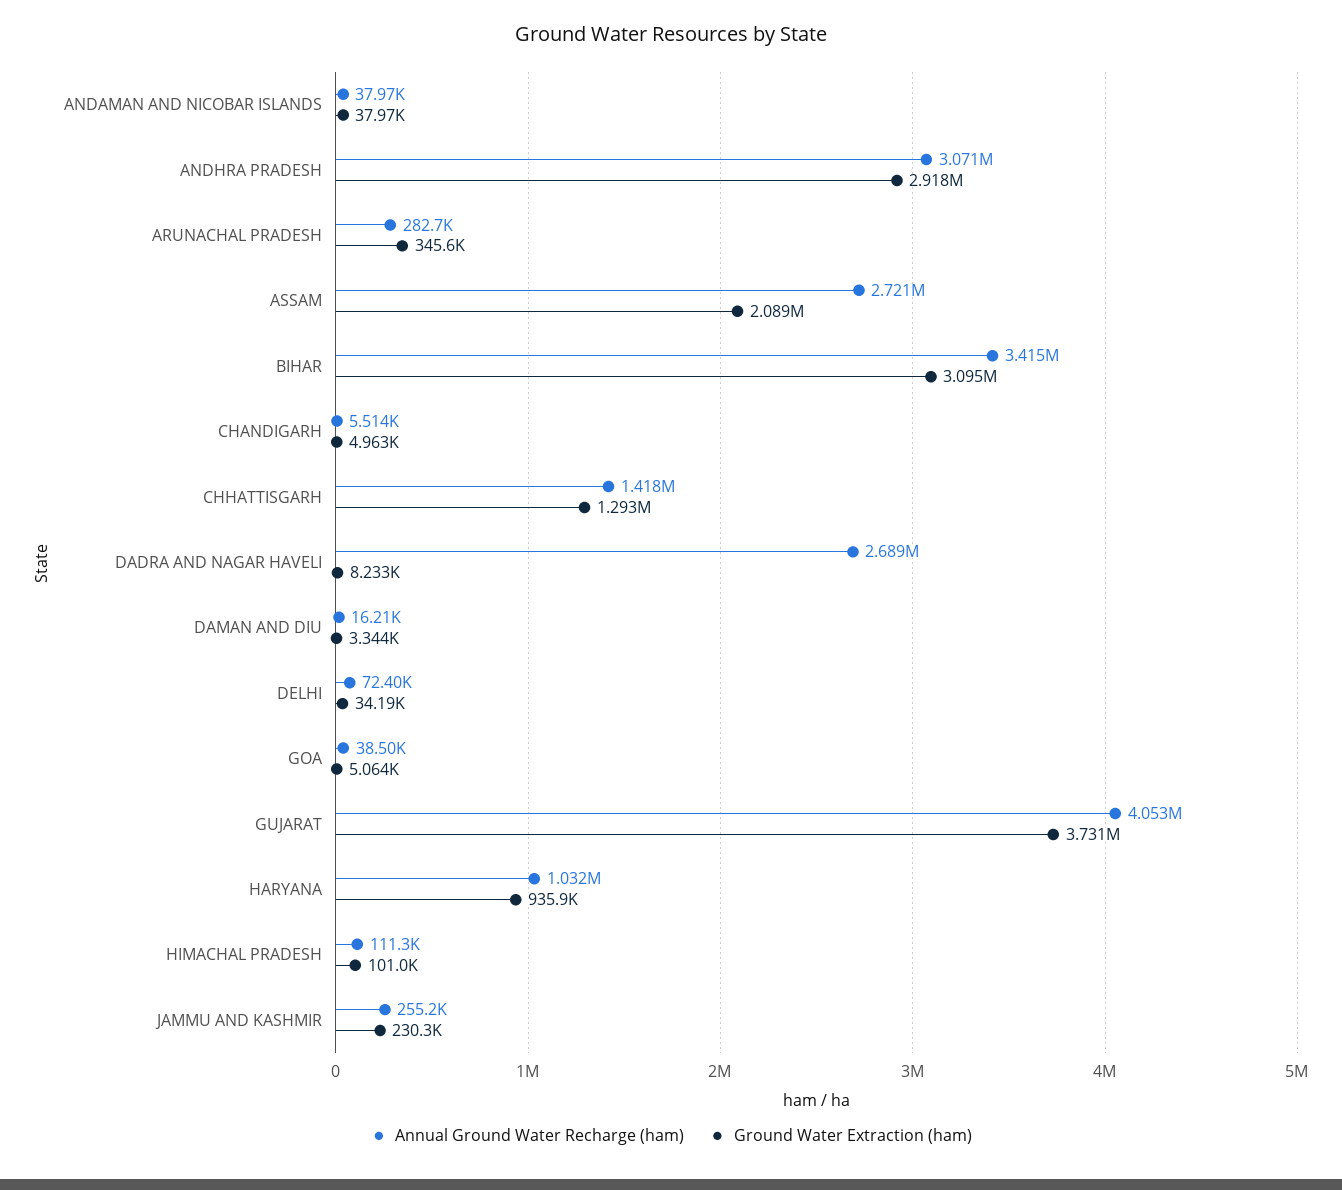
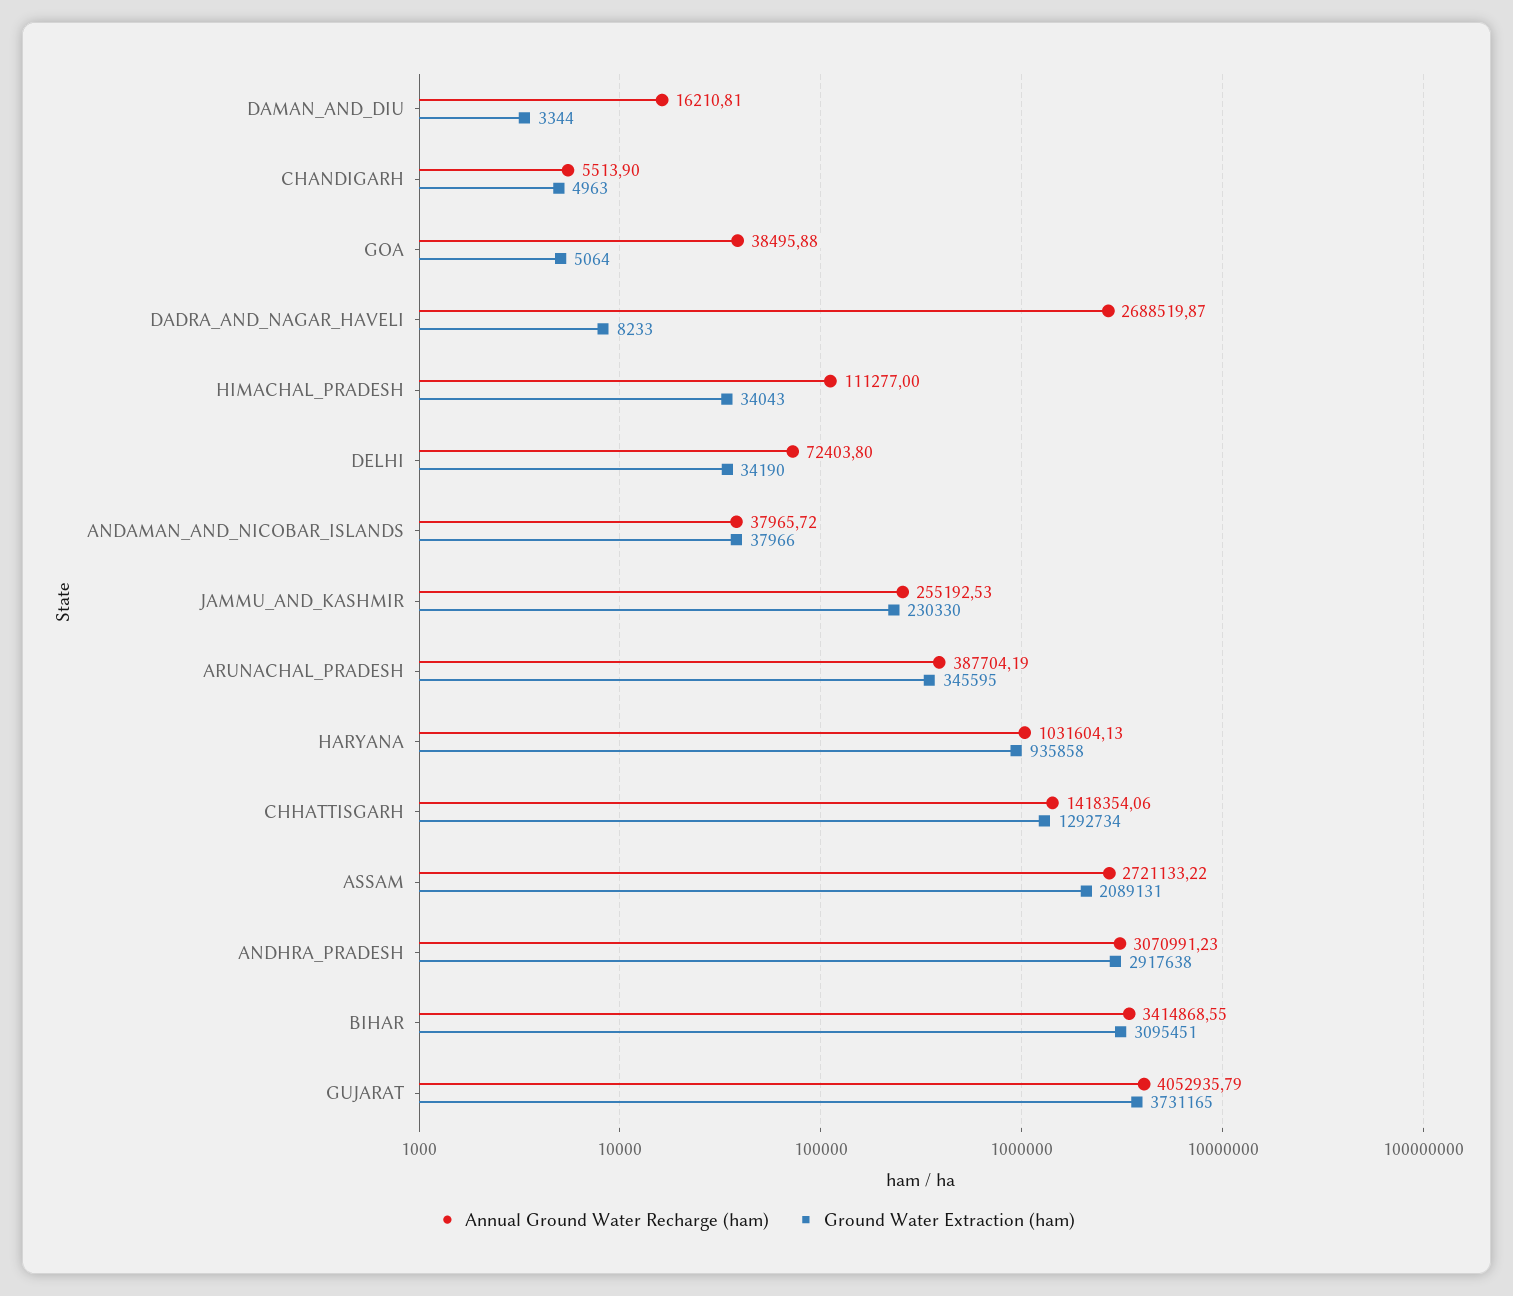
  {
    "Annual Ground Water Recharge (ham)": {
      "ANDAMAN AND NICOBAR ISLANDS": 37965.72,
      "ANDHRA PRADESH": 3070991.23,
-     "ARUNACHAL PRADESH": 282700,
+     "ARUNACHAL PRADESH": 387704.19,
      "ASSAM": 2721133.22,
      "BIHAR": 3414868.55,
      "CHANDIGARH": 5513.9,
      "CHHATTISGARH": 1418354.06,
      "DADRA AND NAGAR HAVELI": 2688519.87,
      "DAMAN AND DIU": 16210.81,
      "DELHI": 72403.8,
      "GOA": 38495.88,
      "GUJARAT": 4052935.79,
      "HARYANA": 1031604.13,
      "HIMACHAL PRADESH": 111277,
      "JAMMU AND KASHMIR": 255192.53
    },
    "Ground Water Extraction (ham)": {
      "ANDAMAN AND NICOBAR ISLANDS": 37966,
      "ANDHRA PRADESH": 2917638,
      "ARUNACHAL PRADESH": 345595,
      "ASSAM": 2089131,
      "BIHAR": 3095451,
      "CHANDIGARH": 4963,
      "CHHATTISGARH": 1292734,
      "DADRA AND NAGAR HAVELI": 8233,
      "DAMAN AND DIU": 3344,
      "DELHI": 34190,
      "GOA": 5064,
      "GUJARAT": 3731165,
      "HARYANA": 935858,
-     "HIMACHAL PRADESH": 101000,
+     "HIMACHAL PRADESH": 34043,
      "JAMMU AND KASHMIR": 230330
    }
  }

